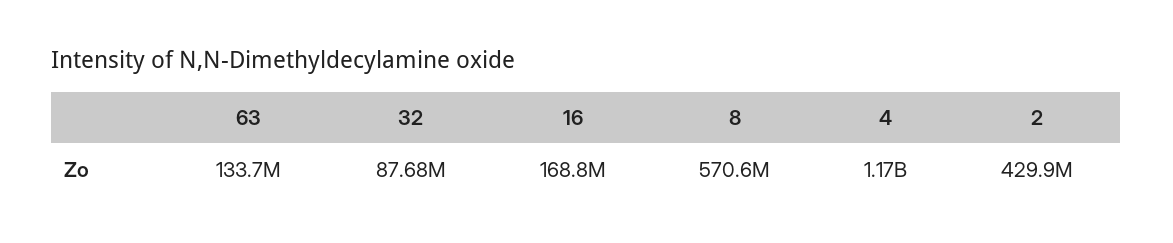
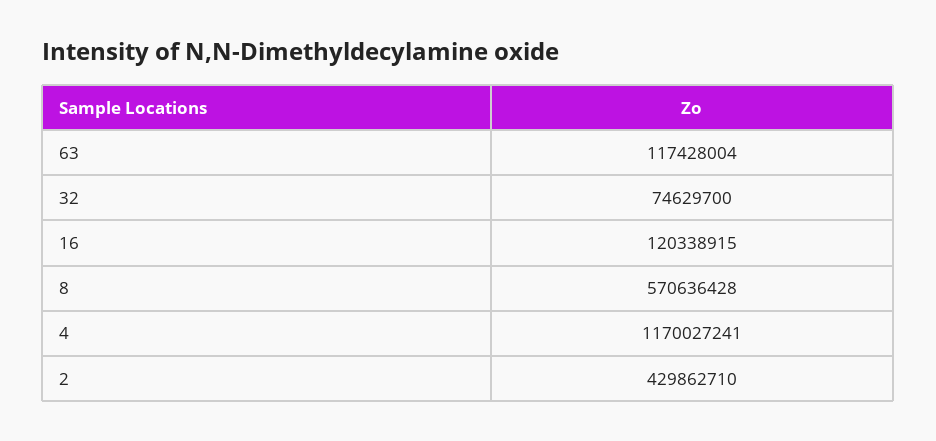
  {
-   "63": 133700000,
+   "63": 117428004,
-   "32": 87680000,
+   "32": 74629700,
-   "16": 168800000,
+   "16": 120338915,
    "8": 570636428,
    "4": 1170027241,
    "2": 429862710
  }

